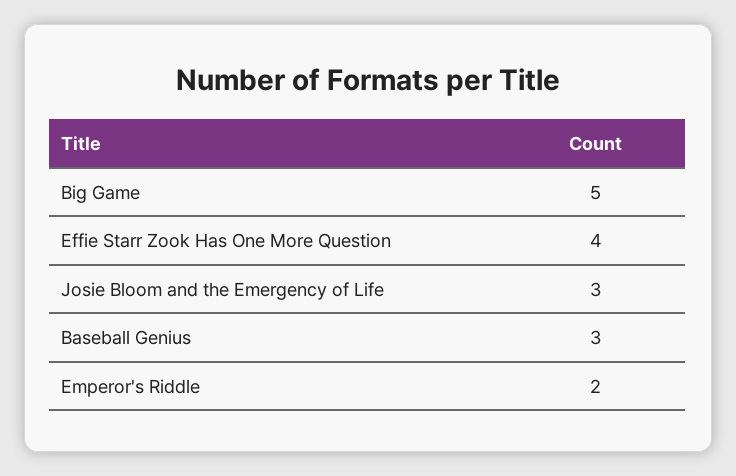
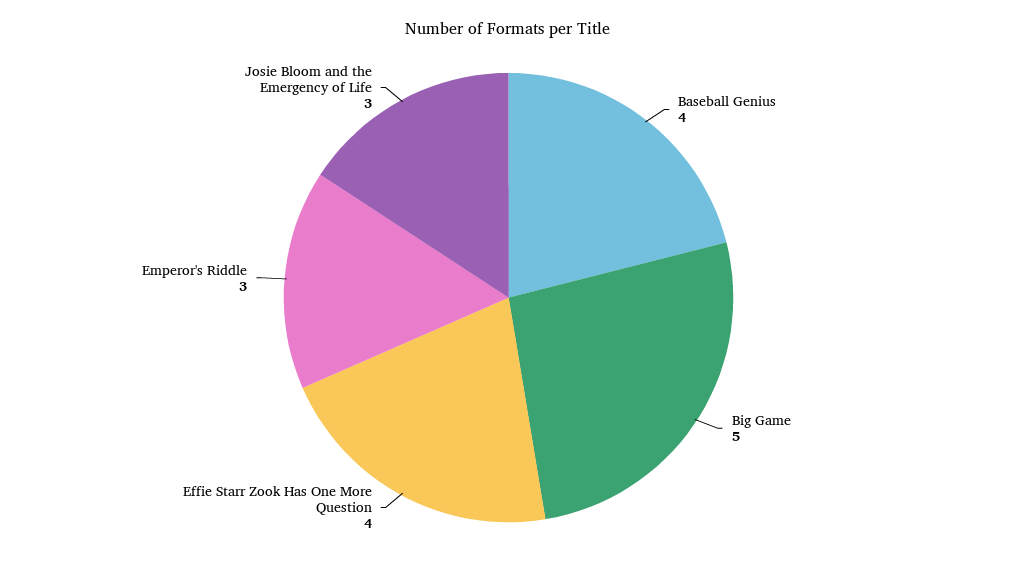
  {
    "Big Game": 5,
    "Effie Starr Zook Has One More Question": 4,
    "Josie Bloom and the Emergency of Life": 3,
-   "Baseball Genius": 3,
+   "Baseball Genius": 4,
-   "Emperor's Riddle": 2
+   "Emperor's Riddle": 3
  }

